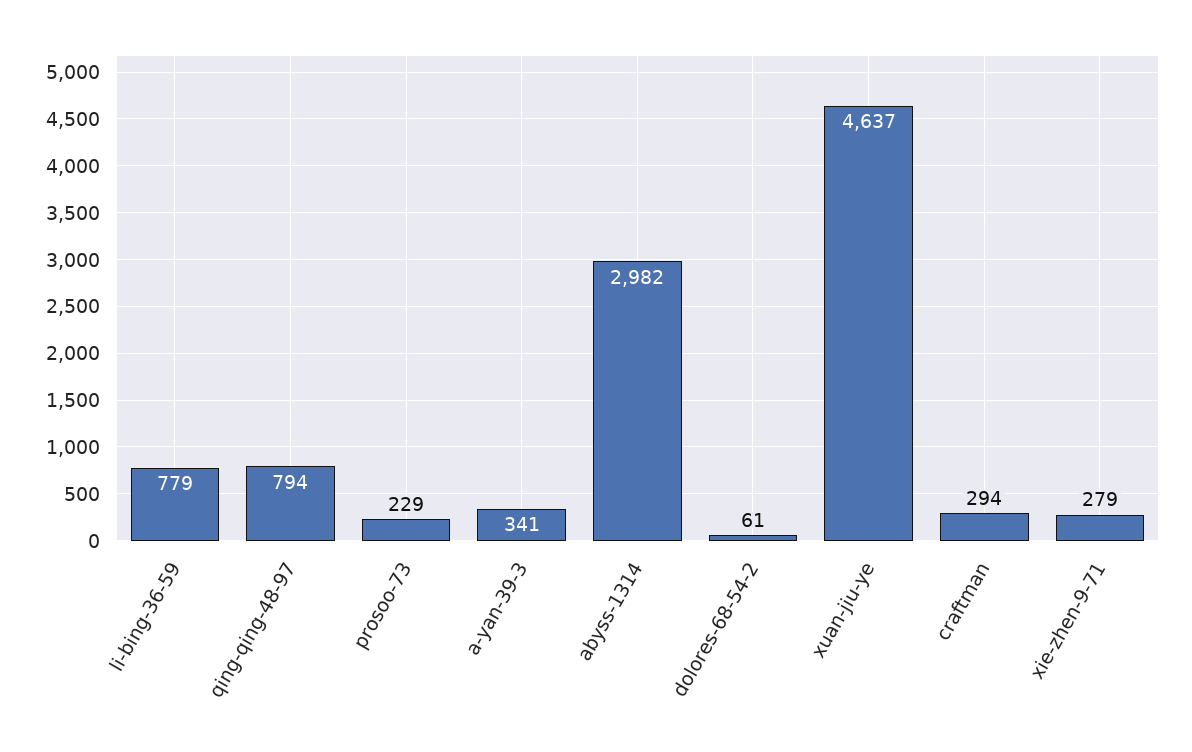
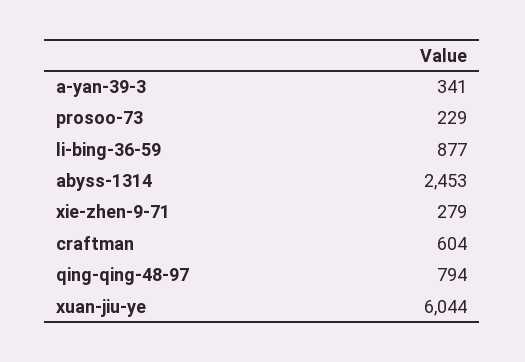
  {
-   "li-bing-36-59": 779,
+   "li-bing-36-59": 877,
    "qing-qing-48-97": 794,
    "prosoo-73": 229,
    "a-yan-39-3": 341,
-   "abyss-1314": 2982,
+   "abyss-1314": 2453,
-   "dolores-68-54-2": 61,
-   "xuan-jiu-ye": 4637,
+   "xuan-jiu-ye": 6044,
-   "craftman": 294,
+   "craftman": 604,
    "xie-zhen-9-71": 279
  }

